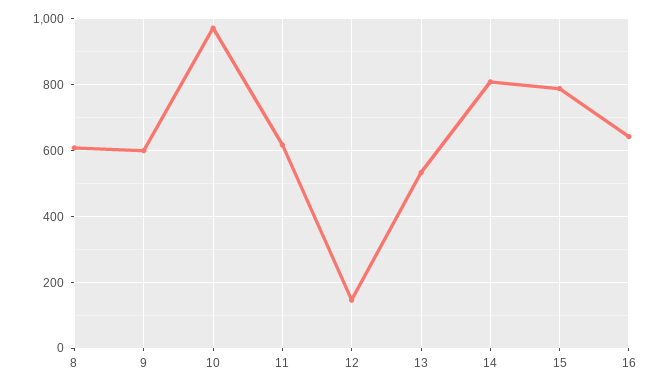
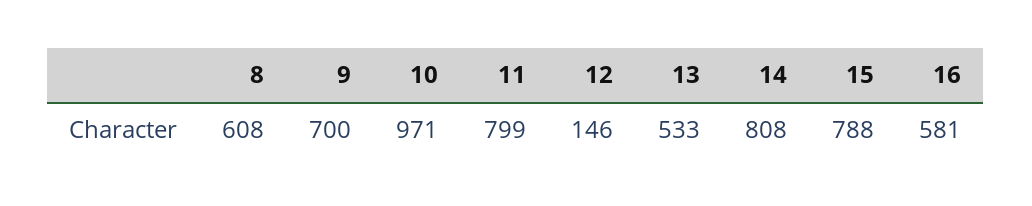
  {
    "8": 608,
-   "9": 600,
+   "9": 700,
    "10": 971,
-   "11": 620,
+   "11": 799,
    "12": 146,
    "13": 533,
    "14": 808,
    "15": 788,
-   "16": 640
+   "16": 581
  }

